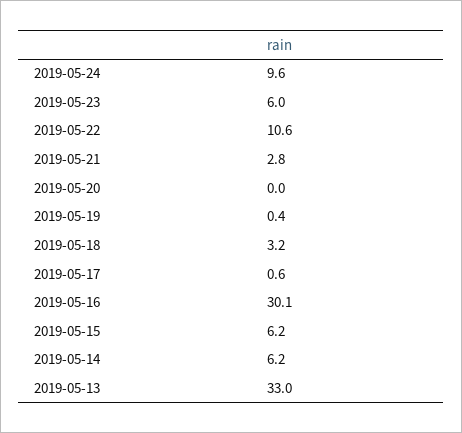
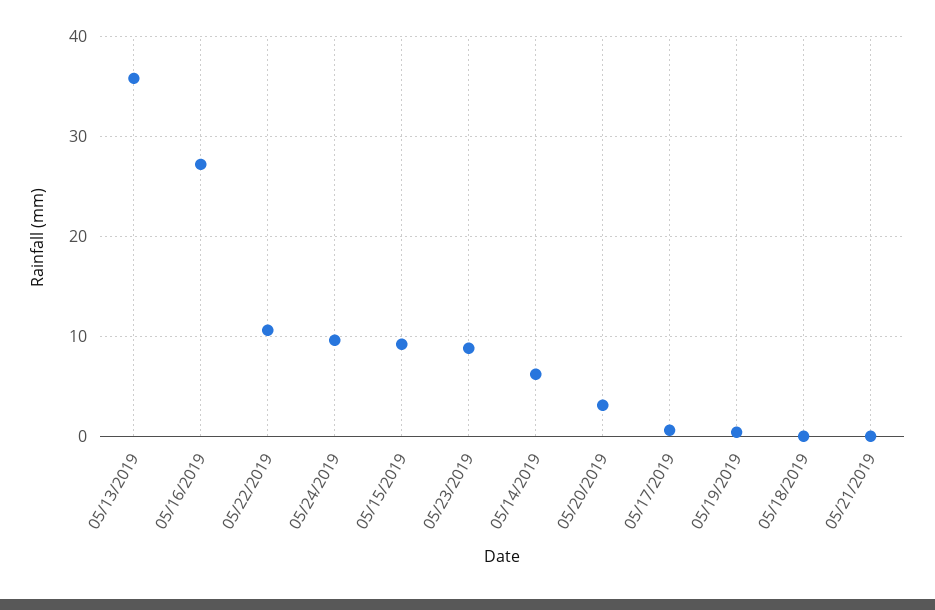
  {
    "2019-05-24": 9.6,
-   "2019-05-23": 6,
+   "2019-05-23": 9,
    "2019-05-22": 10.6,
-   "2019-05-21": 2.8,
+   "2019-05-21": 0,
-   "2019-05-20": 0,
+   "2019-05-20": 3,
    "2019-05-19": 0.4,
-   "2019-05-18": 3.2,
+   "2019-05-18": 0,
    "2019-05-17": 0.6,
-   "2019-05-16": 30.1,
+   "2019-05-16": 27,
-   "2019-05-15": 6.2,
+   "2019-05-15": 9,
    "2019-05-14": 6.2,
-   "2019-05-13": 33
+   "2019-05-13": 36
  }

